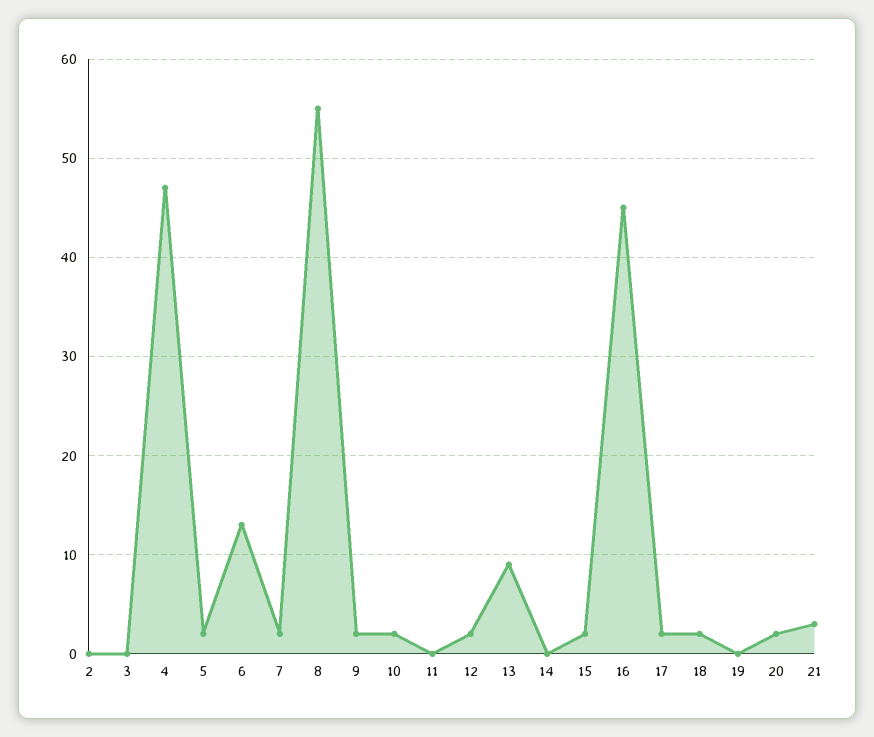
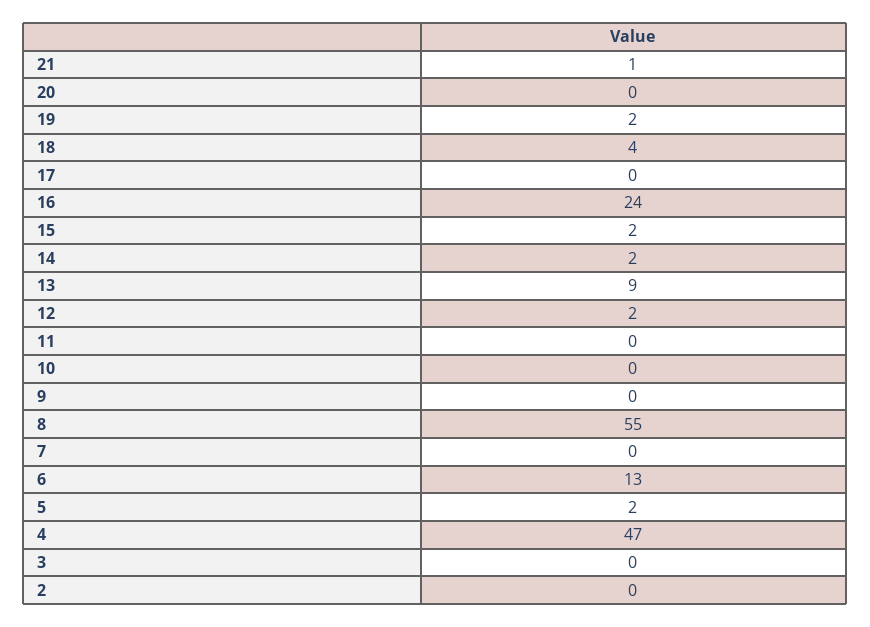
  {
    "2": 0,
    "3": 0,
    "4": 47,
    "5": 2,
    "6": 13,
-   "7": 2,
+   "7": 0,
    "8": 55,
-   "9": 2,
+   "9": 0,
-   "10": 2,
+   "10": 0,
    "11": 0,
    "12": 2,
    "13": 9,
-   "14": 0,
+   "14": 2,
    "15": 2,
-   "16": 45,
+   "16": 24,
-   "17": 2,
+   "17": 0,
-   "18": 2,
+   "18": 4,
-   "19": 0,
+   "19": 2,
-   "20": 2,
+   "20": 0,
-   "21": 3
+   "21": 1
  }

